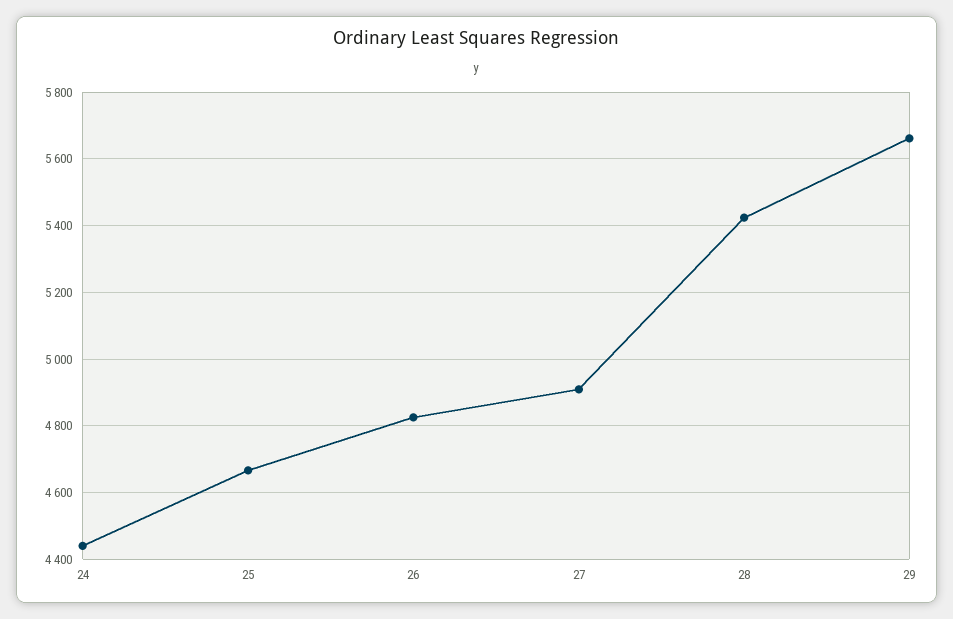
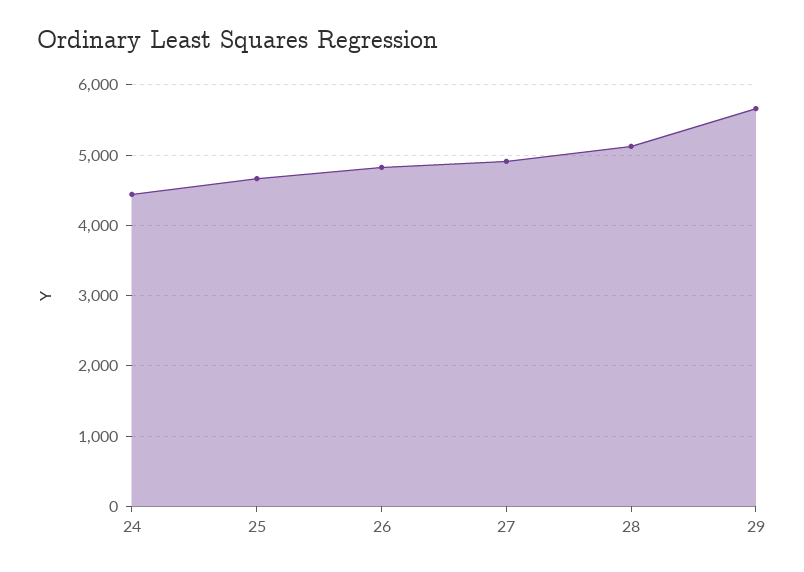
  {
    "24": 4440,
    "25": 4660,
    "26": 4820,
    "27": 4900,
-   "28": 5420,
+   "28": 5100,
    "29": 5660
  }

